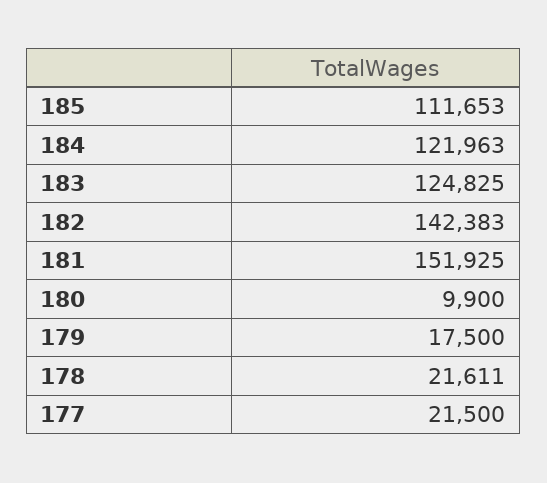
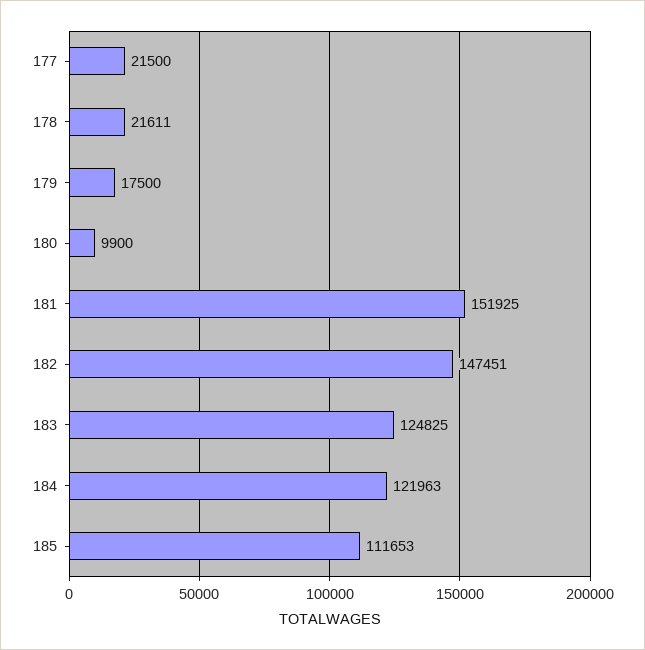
  {
    "185": 111653,
    "184": 121963,
    "183": 124825,
-   "182": 142383,
+   "182": 147451,
    "181": 151925,
    "180": 9900,
    "179": 17500,
    "178": 21611,
    "177": 21500
  }

